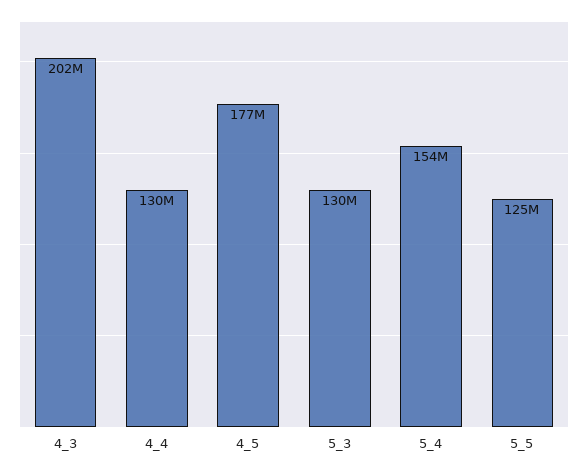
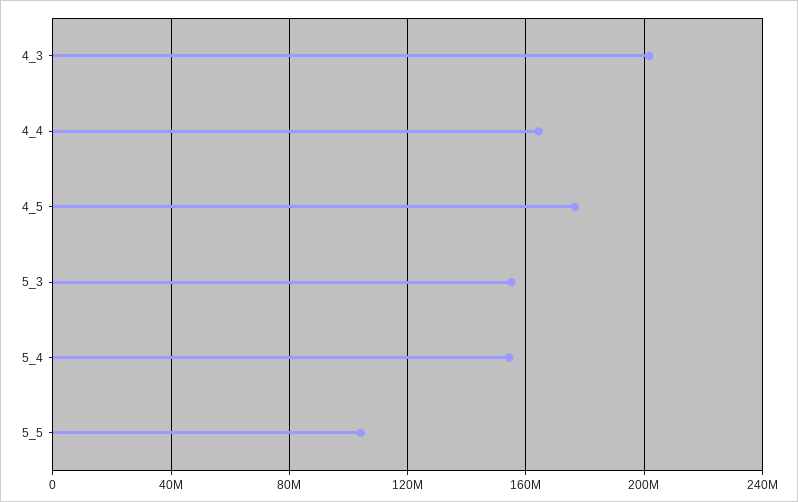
  {
    "4_3": 202000000,
-   "4_4": 130000000,
+   "4_4": 165000000,
    "4_5": 177000000,
-   "5_3": 130000000,
+   "5_3": 155000000,
    "5_4": 154000000,
-   "5_5": 125000000
+   "5_5": 105000000
  }

